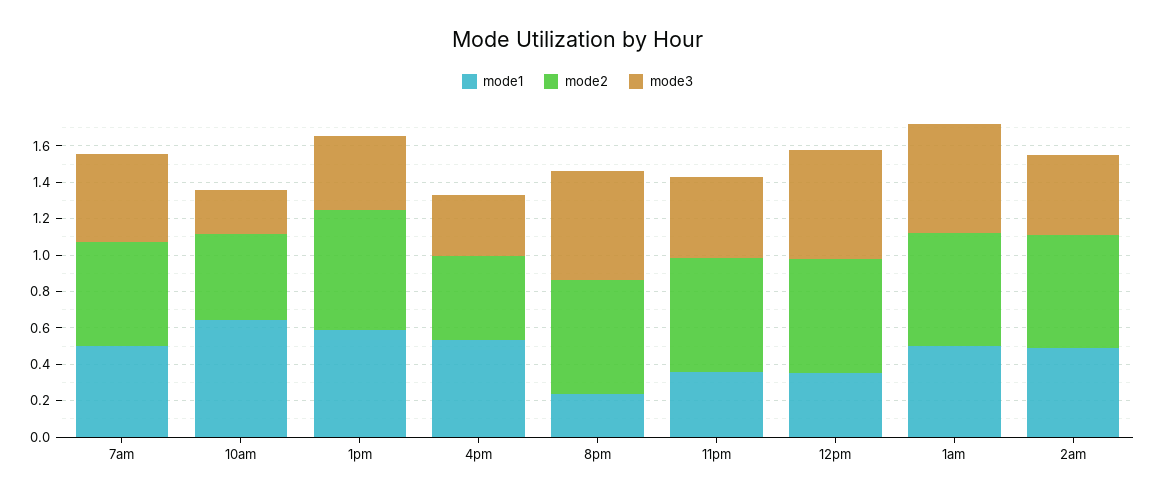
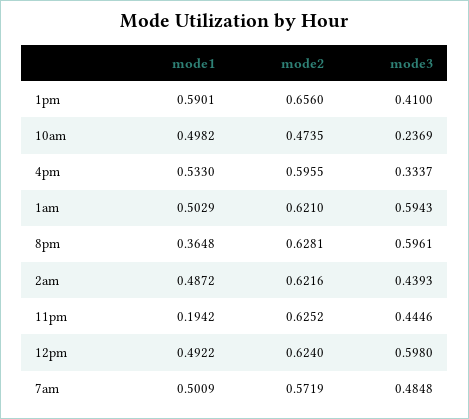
  {
    "mode1": {
      "7am": 0.5009,
-     "10am": 0.65,
+     "10am": 0.4982,
      "1pm": 0.5901,
      "4pm": 0.533,
-     "8pm": 0.25,
+     "8pm": 0.3648,
-     "11pm": 0.35,
+     "11pm": 0.1942,
-     "12pm": 0.35,
+     "12pm": 0.4922,
      "1am": 0.5029,
      "2am": 0.4872
    },
    "mode2": {
      "7am": 0.5719,
      "10am": 0.4735,
      "1pm": 0.656,
-     "4pm": 0.45,
+     "4pm": 0.5955,
      "8pm": 0.6281,
      "11pm": 0.6252,
      "12pm": 0.624,
      "1am": 0.621,
      "2am": 0.6216
    },
    "mode3": {
      "7am": 0.4848,
      "10am": 0.2369,
      "1pm": 0.41,
      "4pm": 0.3337,
      "8pm": 0.5961,
      "11pm": 0.4446,
      "12pm": 0.598,
      "1am": 0.5943,
      "2am": 0.4393
    }
  }

